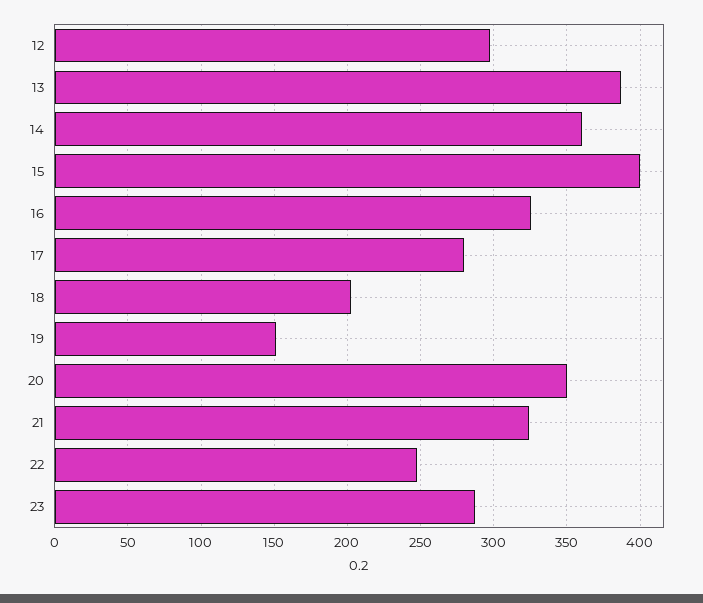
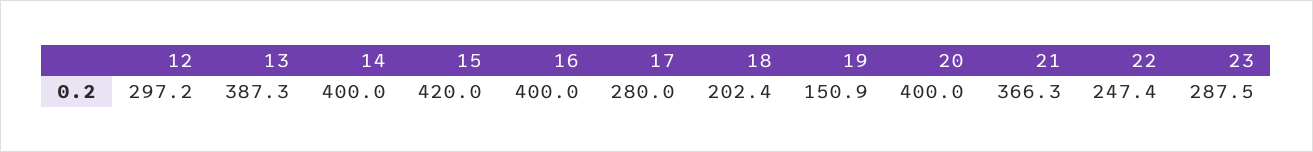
  {
    "12": 297.2,
    "13": 387.3,
-   "14": 360,
+   "14": 400,
-   "15": 400,
+   "15": 420,
-   "16": 325,
+   "16": 400,
    "17": 280,
    "18": 202.4,
    "19": 150.9,
-   "20": 350,
+   "20": 400,
-   "21": 325,
+   "21": 366.3,
    "22": 247.4,
    "23": 287.5
  }

